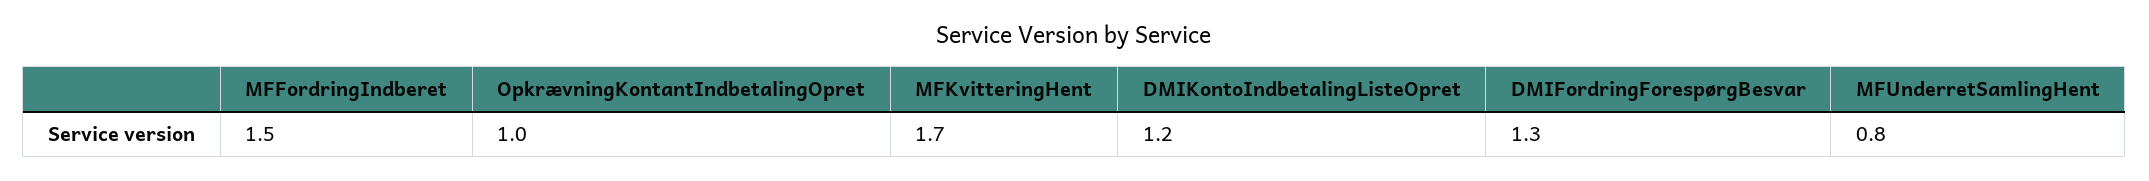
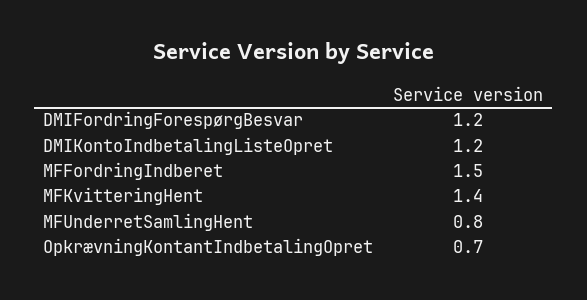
  {
    "MFFordringIndberet": 1.5,
-   "OpkrævningKontantIndbetalingOpret": 1,
+   "OpkrævningKontantIndbetalingOpret": 0.7,
-   "MFKvitteringHent": 1.7,
+   "MFKvitteringHent": 1.4,
    "DMIKontoIndbetalingListeOpret": 1.2,
-   "DMIFordringForespørgBesvar": 1.3,
+   "DMIFordringForespørgBesvar": 1.2,
    "MFUnderretSamlingHent": 0.8
  }

